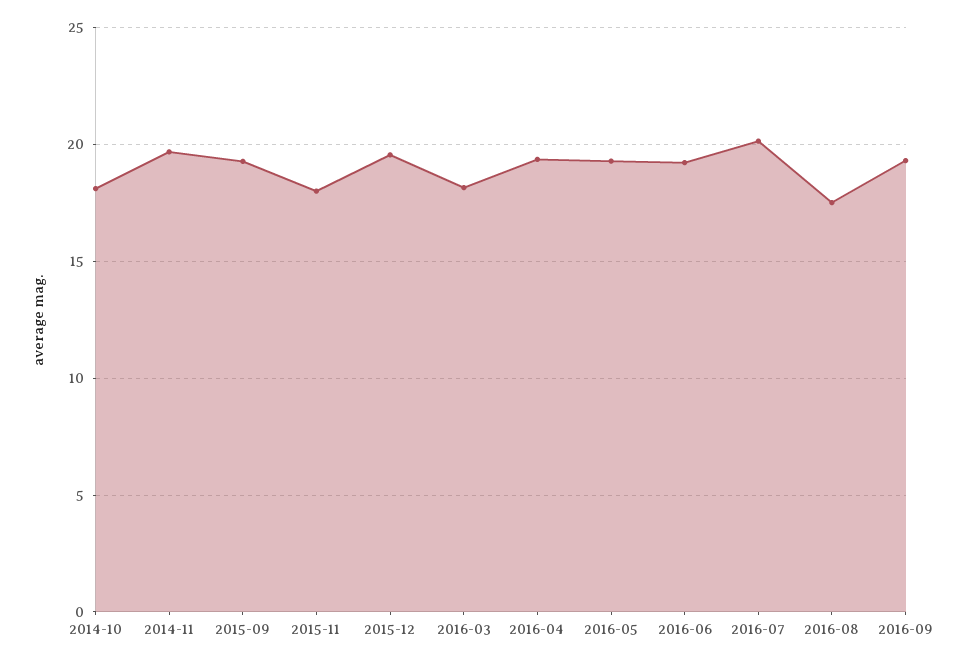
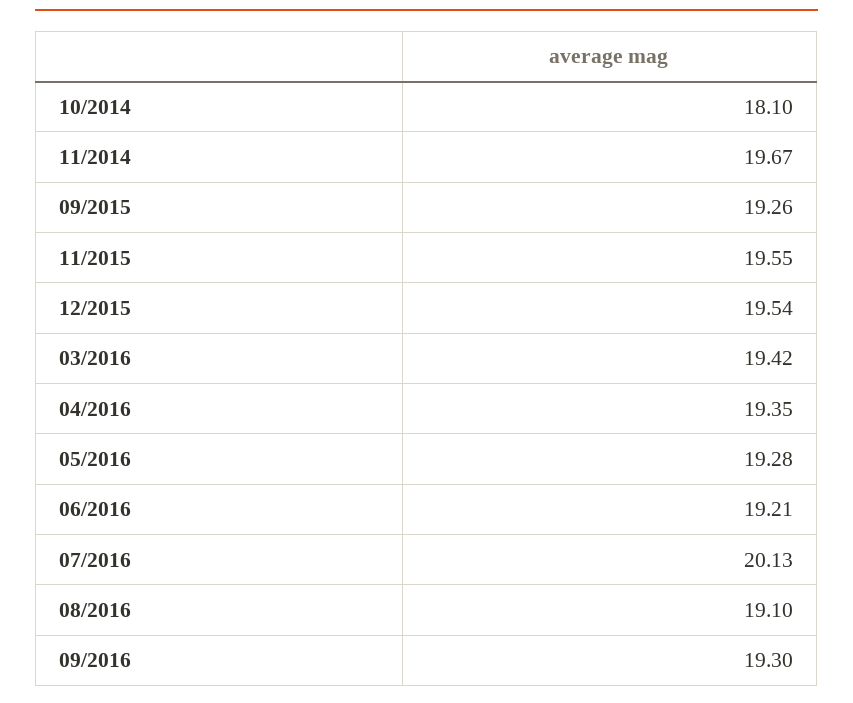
  {
    "2014-10": 18.1,
    "2014-11": 19.67,
    "2015-09": 19.26,
-   "2015-11": 18,
+   "2015-11": 19.55,
    "2015-12": 19.54,
-   "2016-03": 18,
+   "2016-03": 19.42,
    "2016-04": 19.35,
    "2016-05": 19.28,
    "2016-06": 19.21,
    "2016-07": 20.13,
-   "2016-08": 17.5,
+   "2016-08": 19.1,
    "2016-09": 19.3
  }

